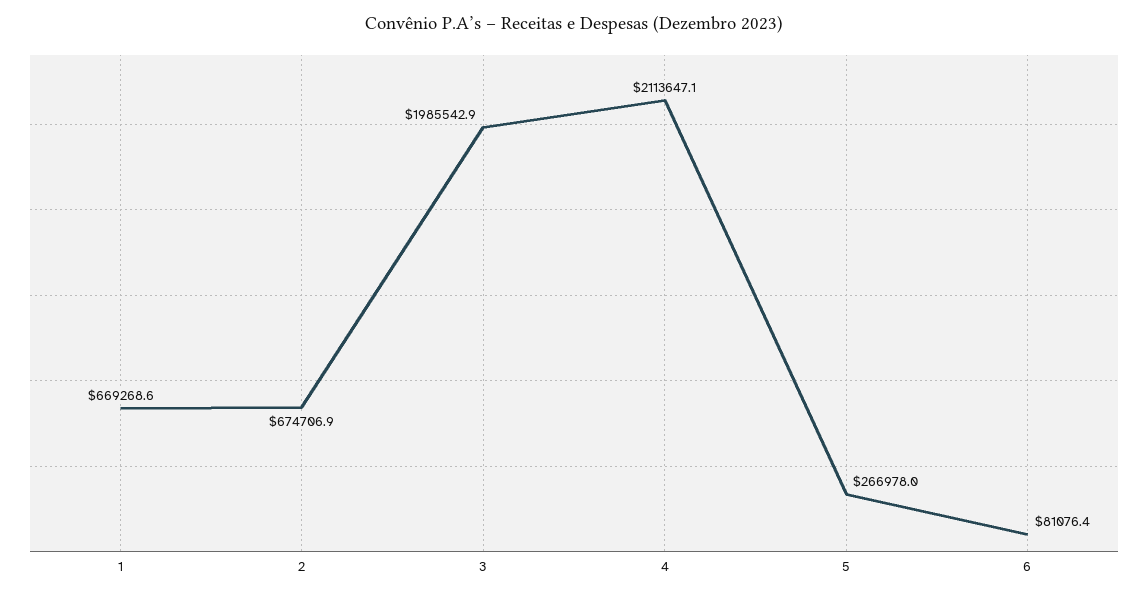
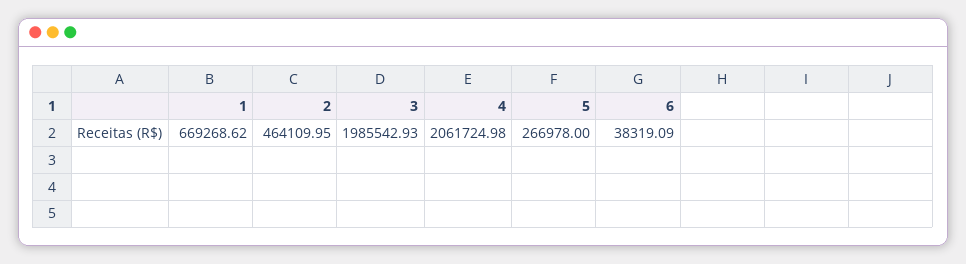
  {
    "1": 669268.62,
-   "2": 674706.9,
+   "2": 464109.95,
    "3": 1985542.93,
-   "4": 2113647.1,
+   "4": 2061724.98,
    "5": 266978,
-   "6": 81076.4
+   "6": 38319.09
  }

